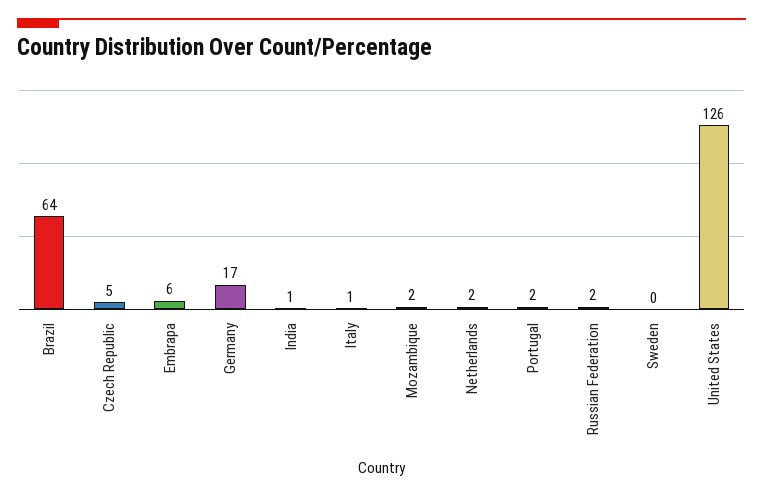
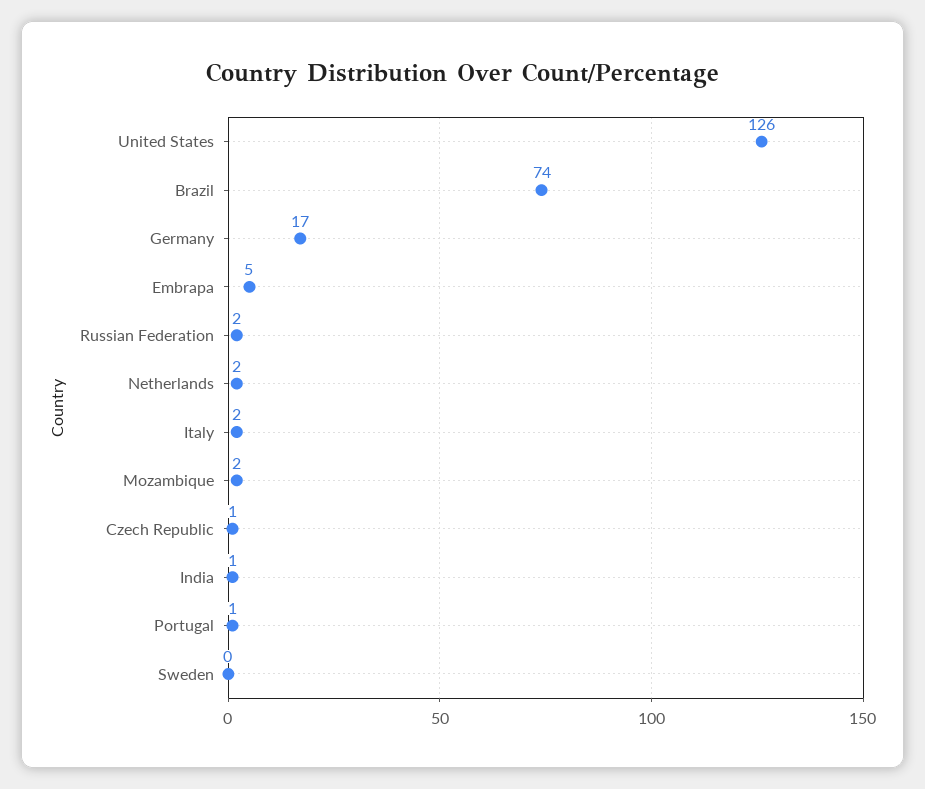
  {
-   "Brazil": 64,
+   "Brazil": 74,
-   "Czech Republic": 5,
+   "Czech Republic": 1,
-   "Embrapa": 6,
+   "Embrapa": 5,
    "Germany": 17,
    "India": 1,
-   "Italy": 1,
+   "Italy": 2,
    "Mozambique": 2,
    "Netherlands": 2,
-   "Portugal": 2,
+   "Portugal": 1,
    "Russian Federation": 2,
    "Sweden": 0,
    "United States": 126
  }

